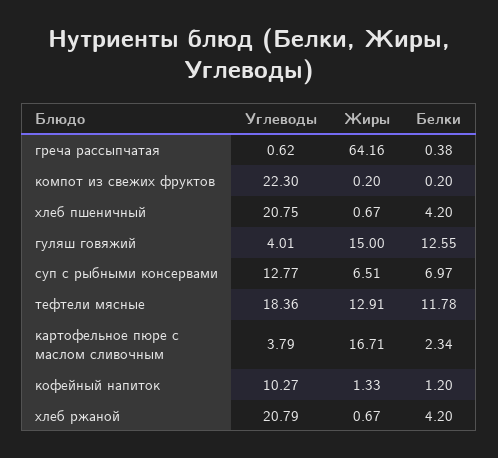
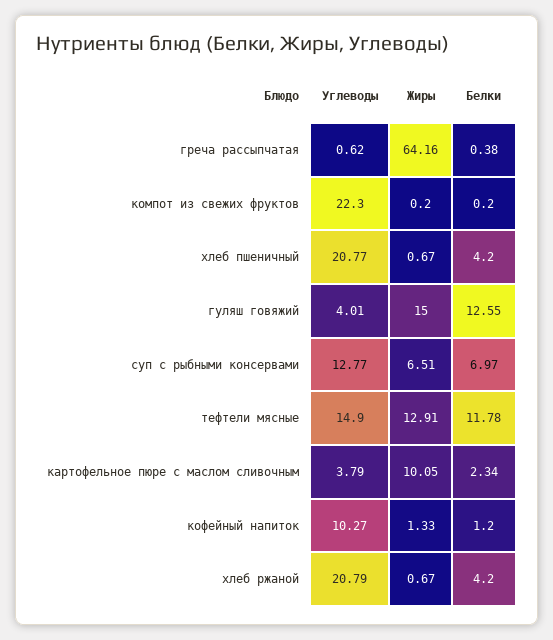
  {
    "Углеводы": {
      "греча рассыпчатая": 0.62,
      "компот из свежих фруктов": 22.3,
-     "хлеб пшеничный": 20.75,
+     "хлеб пшеничный": 20.77,
      "гуляш говяжий": 4.01,
      "суп с рыбными консервами": 12.77,
-     "тефтели мясные": 18.36,
+     "тефтели мясные": 14.9,
      "картофельное пюре с маслом сливочным": 3.79,
      "кофейный напиток": 10.27,
      "хлеб ржаной": 20.79
    },
    "Жиры": {
      "греча рассыпчатая": 64.16,
      "компот из свежих фруктов": 0.2,
      "хлеб пшеничный": 0.67,
      "гуляш говяжий": 15,
      "суп с рыбными консервами": 6.51,
      "тефтели мясные": 12.91,
-     "картофельное пюре с маслом сливочным": 16.71,
+     "картофельное пюре с маслом сливочным": 10.05,
      "кофейный напиток": 1.33,
      "хлеб ржаной": 0.67
    },
    "Белки": {
      "греча рассыпчатая": 0.38,
      "компот из свежих фруктов": 0.2,
      "хлеб пшеничный": 4.2,
      "гуляш говяжий": 12.55,
      "суп с рыбными консервами": 6.97,
      "тефтели мясные": 11.78,
      "картофельное пюре с маслом сливочным": 2.34,
      "кофейный напиток": 1.2,
      "хлеб ржаной": 4.2
    }
  }

